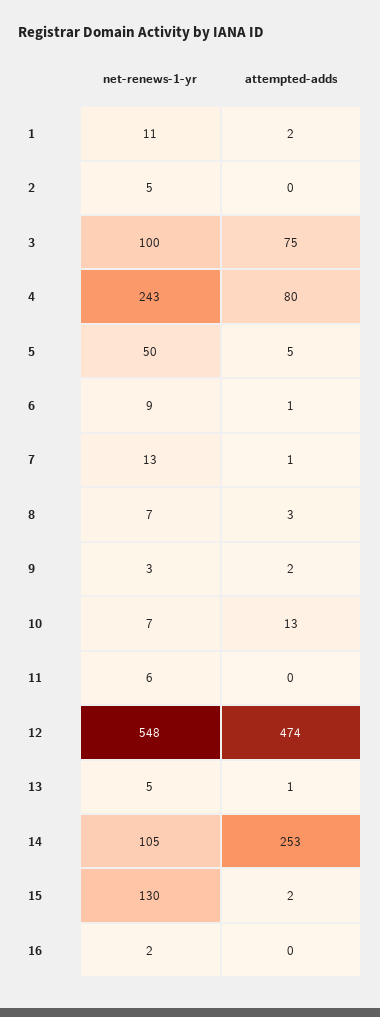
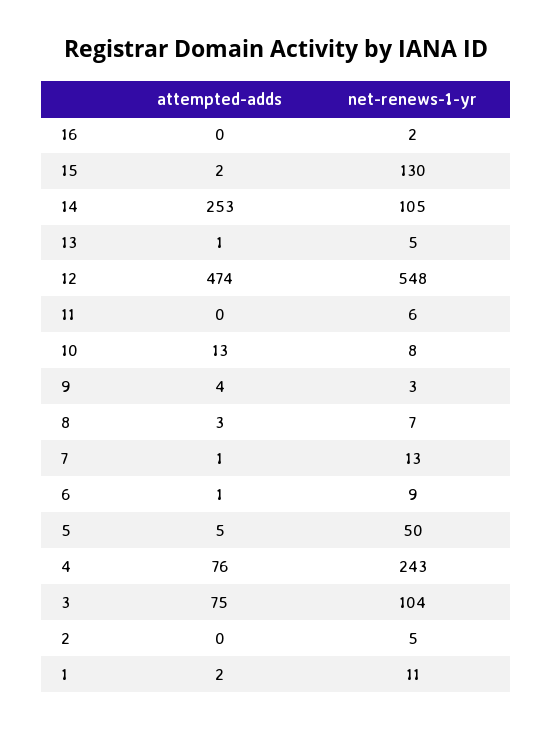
  {
    "net-renews-1-yr": {
      "1": 11,
      "2": 5,
-     "3": 100,
+     "3": 104,
      "4": 243,
      "5": 50,
      "6": 9,
      "7": 13,
      "8": 7,
      "9": 3,
-     "10": 7,
+     "10": 8,
      "11": 6,
      "12": 548,
      "13": 5,
      "14": 105,
      "15": 130,
      "16": 2
    },
    "attempted-adds": {
      "1": 2,
      "2": 0,
      "3": 75,
-     "4": 80,
+     "4": 76,
      "5": 5,
      "6": 1,
      "7": 1,
      "8": 3,
-     "9": 2,
+     "9": 4,
      "10": 13,
      "11": 0,
      "12": 474,
      "13": 1,
      "14": 253,
      "15": 2,
      "16": 0
    }
  }

